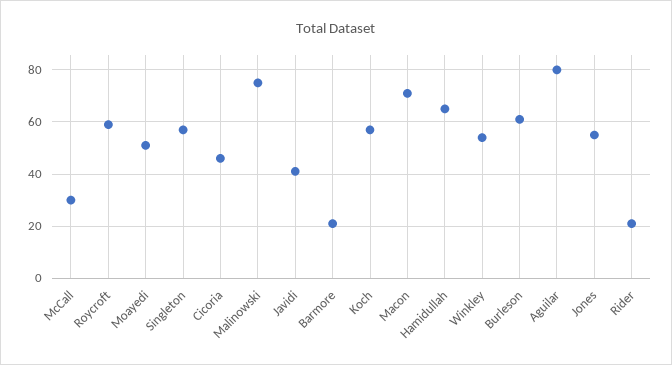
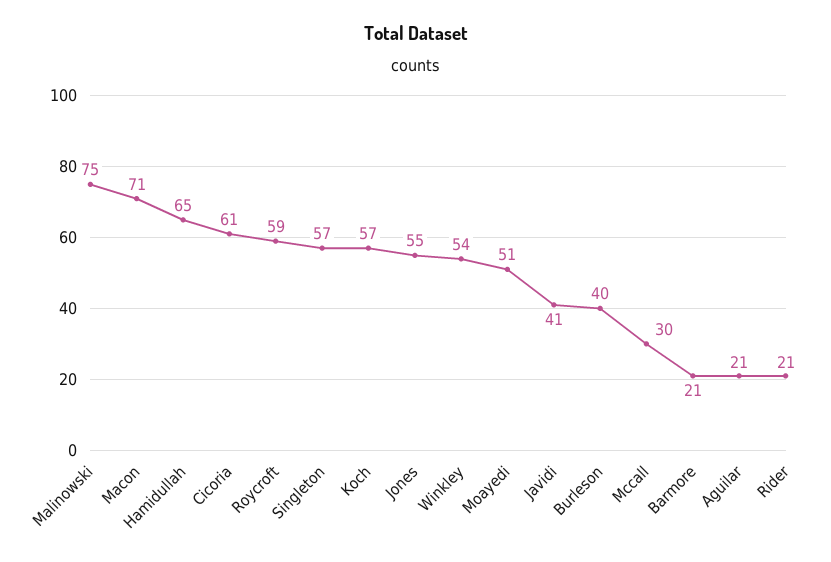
  {
    "McCall": 30,
    "Roycroft": 59,
    "Moayedi": 51,
    "Singleton": 57,
-   "Cicoria": 45,
+   "Cicoria": 61,
    "Malinowski": 75,
    "Javidi": 41,
    "Barmore": 21,
    "Koch": 57,
    "Macon": 71,
    "Hamidullah": 65,
    "Winkley": 54,
-   "Burleson": 60,
+   "Burleson": 40,
-   "Aguilar": 80,
+   "Aguilar": 21,
    "Jones": 55,
    "Rider": 21
  }

